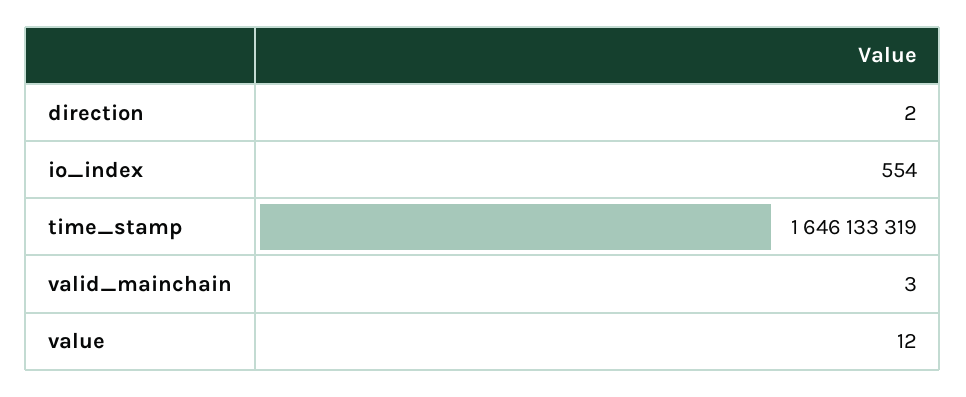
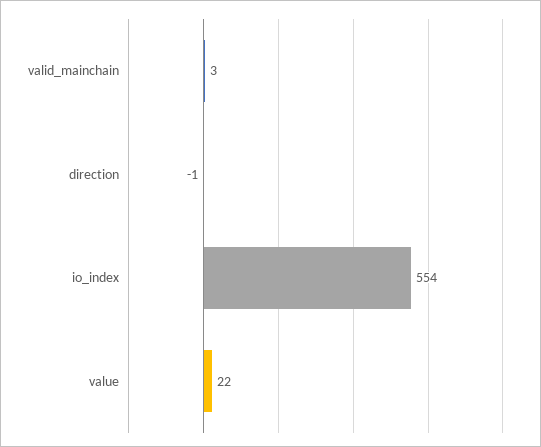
  {
-   "direction": 2,
+   "direction": -1,
    "io_index": 554,
-   "time_stamp": 1646133319,
    "valid_mainchain": 3,
-   "value": 12
+   "value": 22
  }

